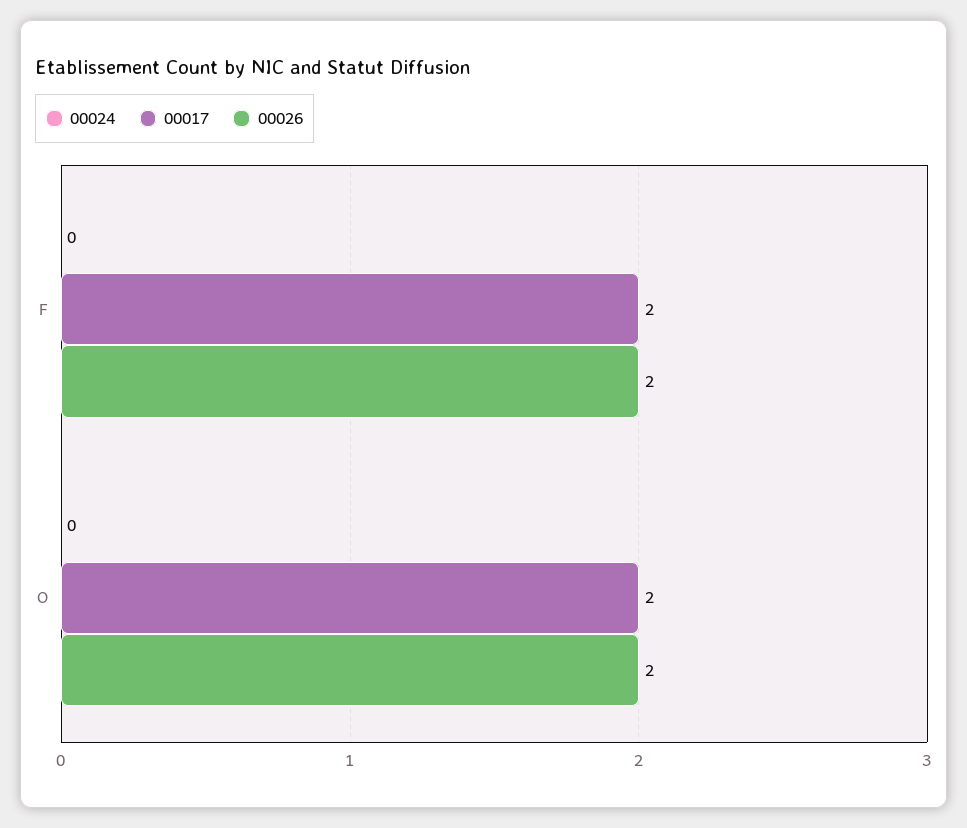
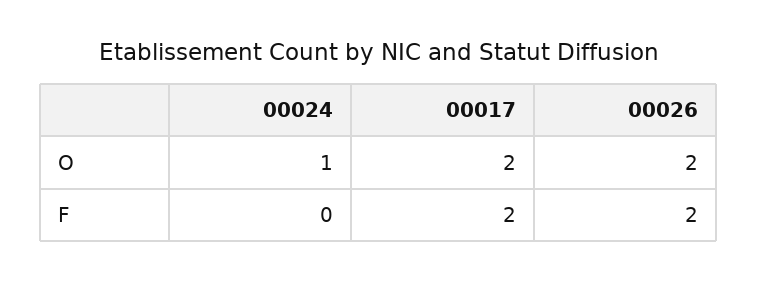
  {
    "00024": {
      "F": 0,
-     "O": 0
+     "O": 1
    },
    "00017": {
      "F": 2,
      "O": 2
    },
    "00026": {
      "F": 2,
      "O": 2
    }
  }

